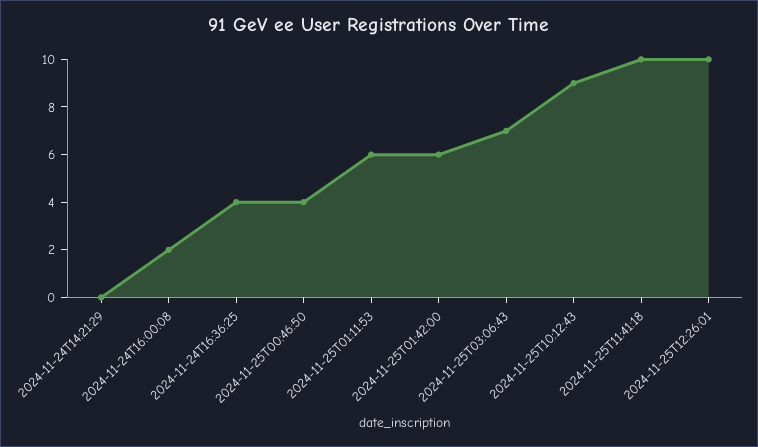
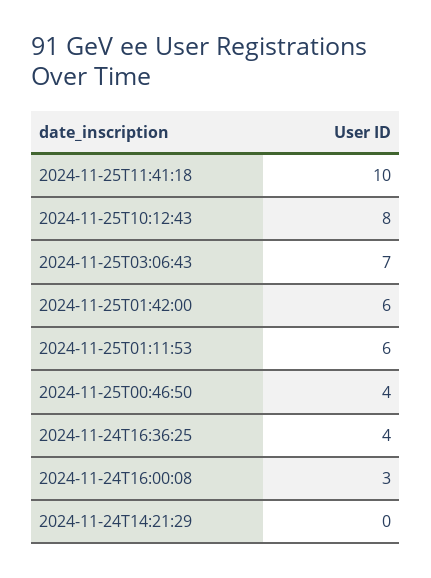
  {
    "2024-11-24T14:21:29": 0,
-   "2024-11-24T16:00:08": 2,
+   "2024-11-24T16:00:08": 3,
    "2024-11-24T16:36:25": 4,
    "2024-11-25T00:46:50": 4,
    "2024-11-25T01:11:53": 6,
    "2024-11-25T01:42:00": 6,
    "2024-11-25T03:06:43": 7,
-   "2024-11-25T10:12:43": 9,
+   "2024-11-25T10:12:43": 8,
-   "2024-11-25T11:41:18": 10,
+   "2024-11-25T11:41:18": 10
-   "2024-11-25T12:26:01": 10
  }

